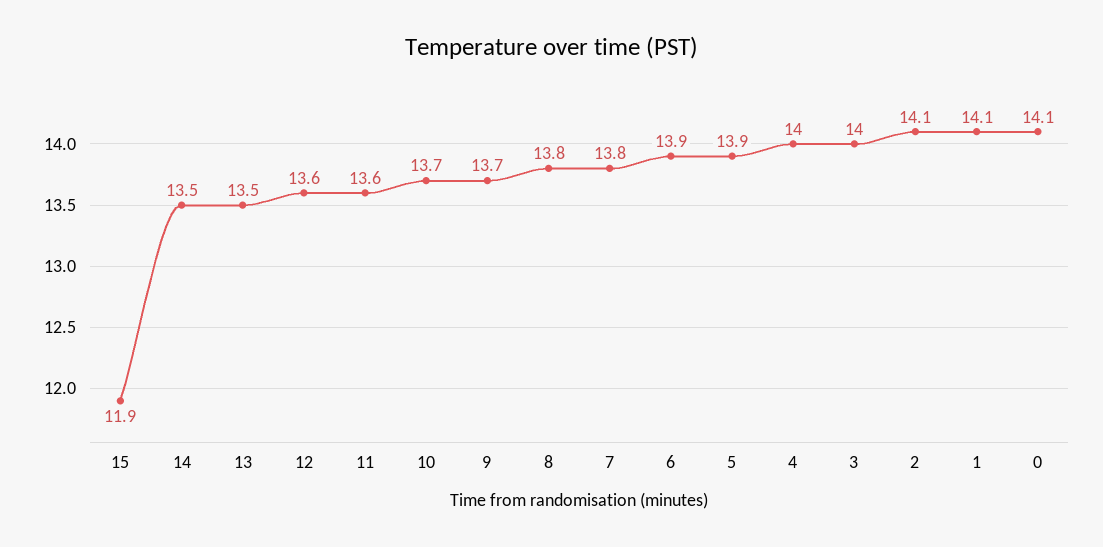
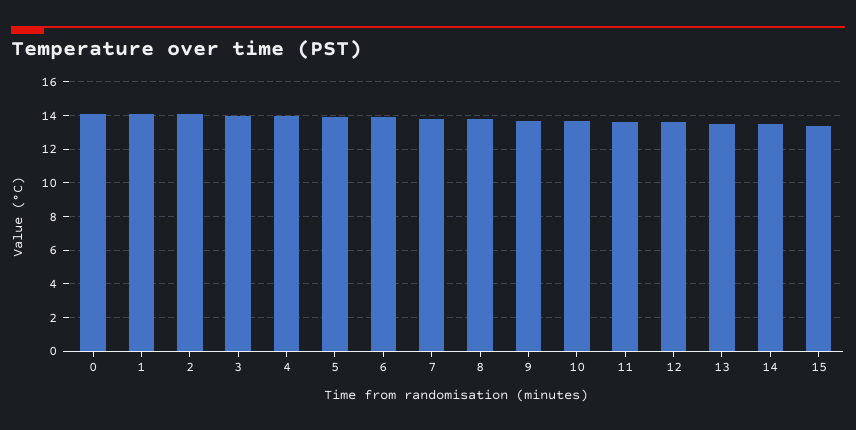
  {
-   "15": 11.9,
+   "15": 13.5,
    "14": 13.5,
    "13": 13.5,
    "12": 13.6,
    "11": 13.6,
    "10": 13.7,
    "9": 13.7,
    "8": 13.8,
    "7": 13.8,
    "6": 13.9,
    "5": 13.9,
    "4": 14,
    "3": 14,
    "2": 14.1,
    "1": 14.1,
    "0": 14.1
  }

